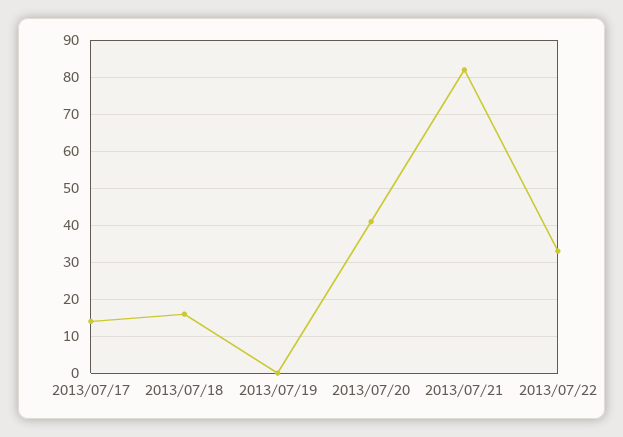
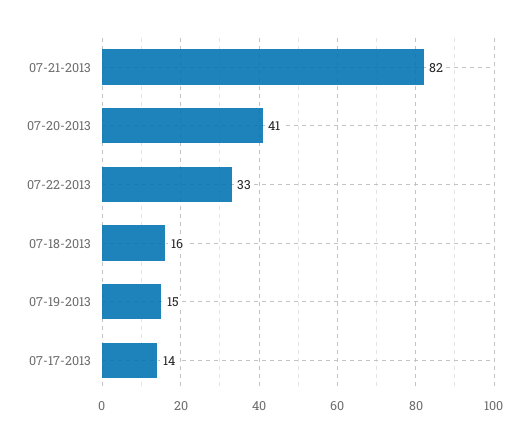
  {
    "2013/07/17": 14,
    "2013/07/18": 16,
-   "2013/07/19": 0,
+   "2013/07/19": 15,
    "2013/07/20": 41,
    "2013/07/21": 82,
    "2013/07/22": 33
  }

